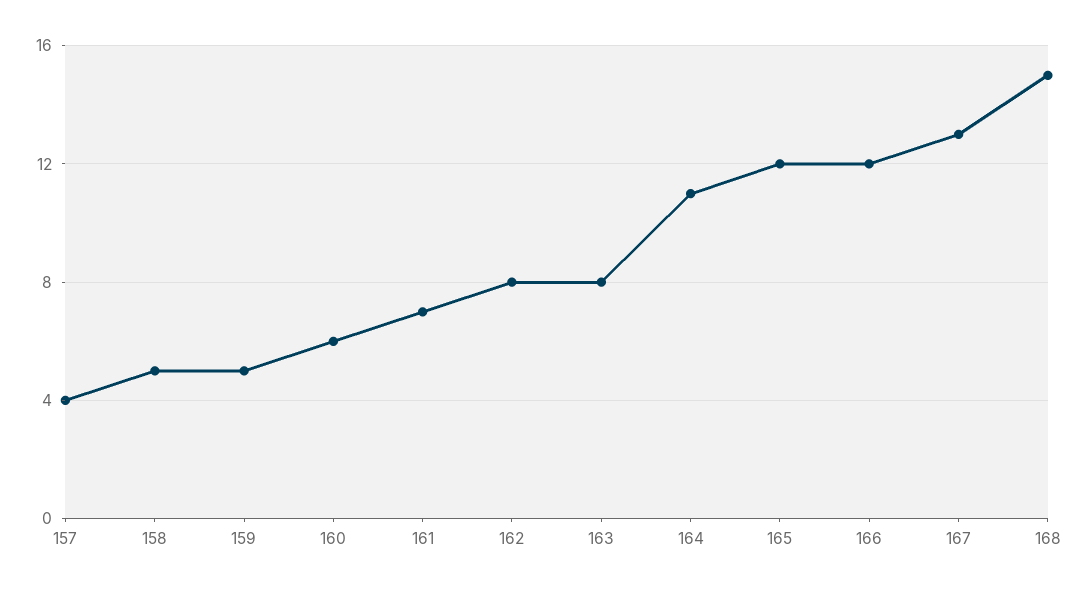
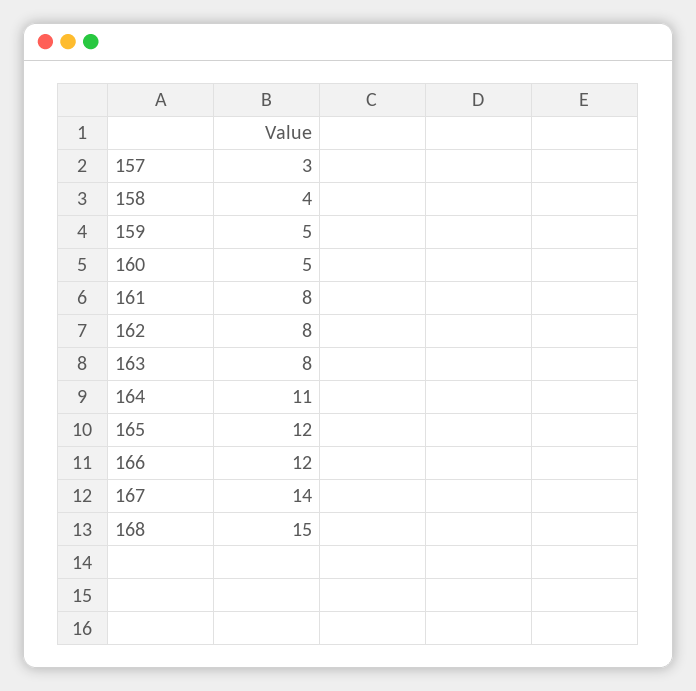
  {
-   "157": 4,
+   "157": 3,
-   "158": 5,
+   "158": 4,
    "159": 5,
-   "160": 6,
+   "160": 5,
-   "161": 7,
+   "161": 8,
    "162": 8,
    "163": 8,
    "164": 11,
    "165": 12,
    "166": 12,
-   "167": 13,
+   "167": 14,
    "168": 15
  }

